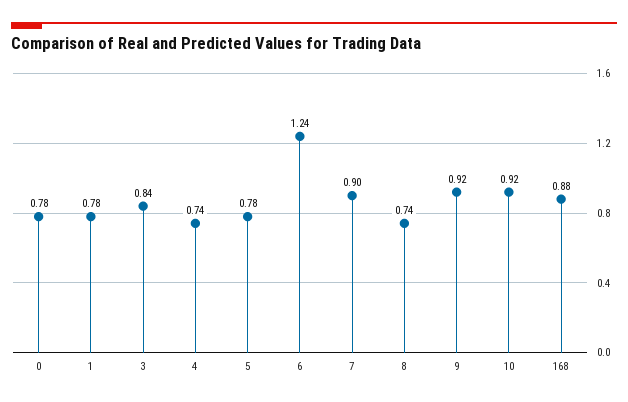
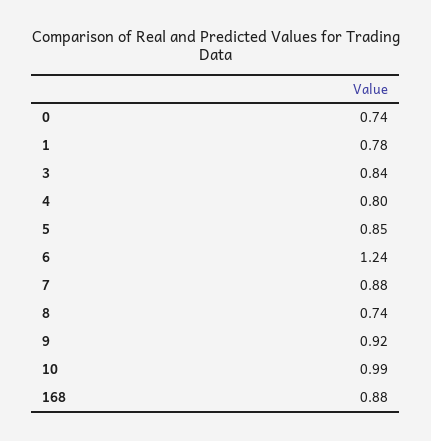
  {
-   "0": 0.78,
+   "0": 0.74,
    "1": 0.78,
    "3": 0.84,
-   "4": 0.74,
+   "4": 0.8,
-   "5": 0.78,
+   "5": 0.85,
    "6": 1.24,
-   "7": 0.9,
+   "7": 0.88,
    "8": 0.74,
    "9": 0.92,
-   "10": 0.92,
+   "10": 0.99,
    "168": 0.88
  }

